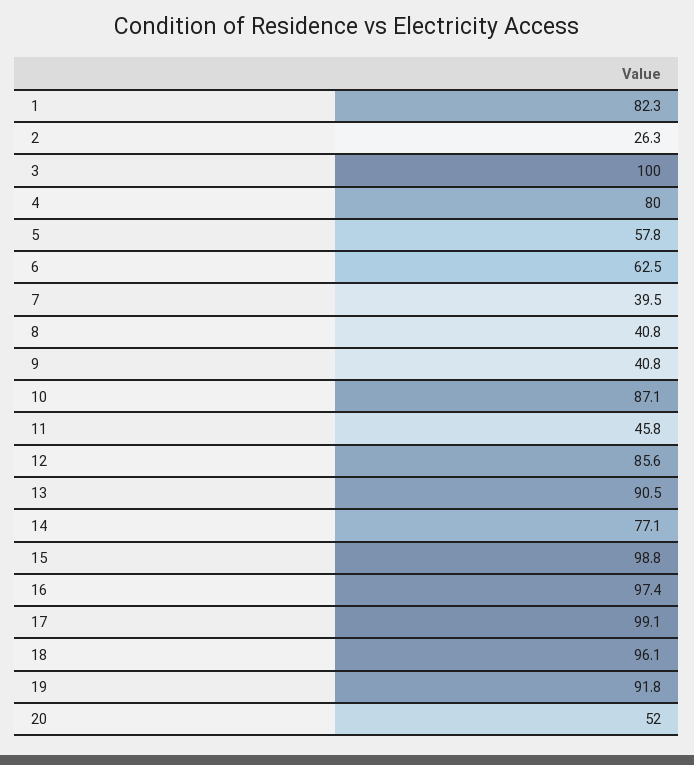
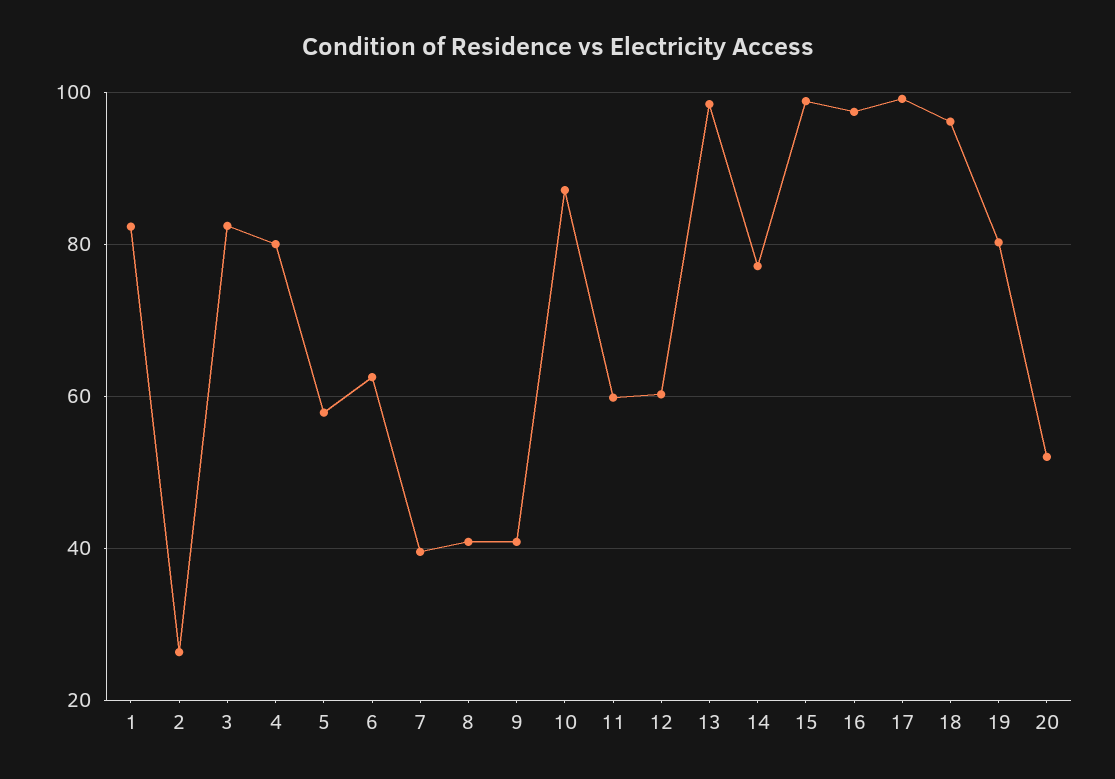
  {
    "1": 82.3,
    "2": 26.3,
-   "3": 100,
+   "3": 82,
    "4": 80,
    "5": 57.8,
    "6": 62.5,
    "7": 39.5,
    "8": 40.8,
    "9": 40.8,
    "10": 87.1,
-   "11": 45.8,
+   "11": 60,
-   "12": 85.6,
+   "12": 60,
-   "13": 90.5,
+   "13": 98,
    "14": 77.1,
    "15": 98.8,
    "16": 97.4,
    "17": 99.1,
    "18": 96.1,
-   "19": 91.8,
+   "19": 80,
    "20": 52
  }

